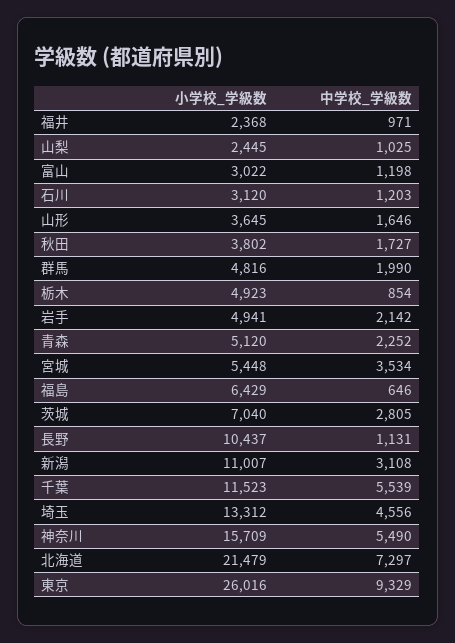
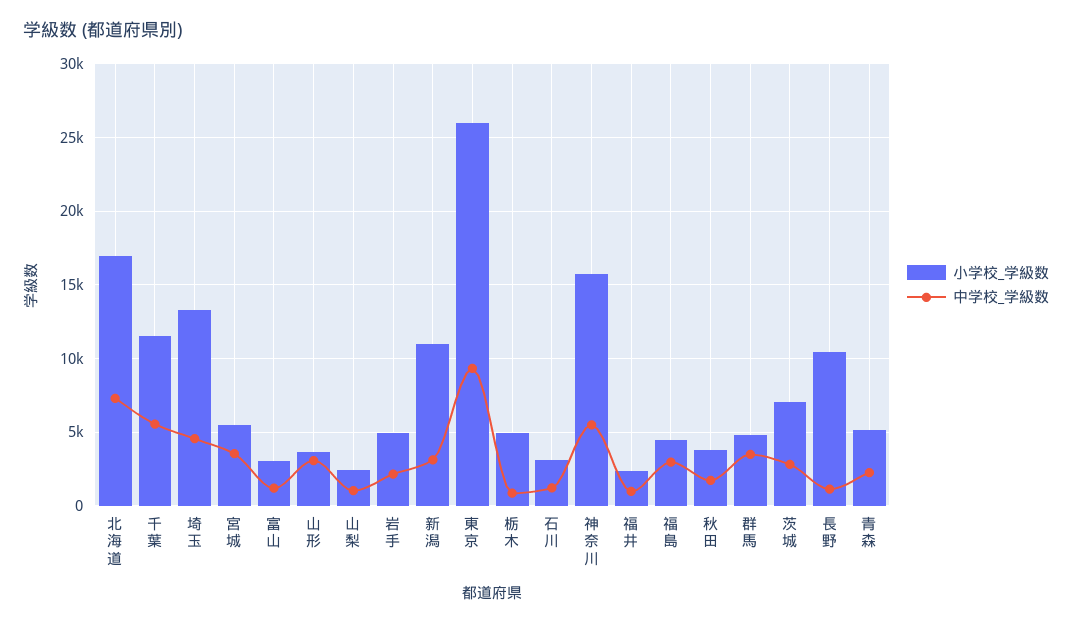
  {
    "小学校_学級数": {
      "福井": 2368,
      "山梨": 2445,
      "富山": 3022,
      "石川": 3120,
      "山形": 3645,
      "秋田": 3802,
      "群馬": 4816,
      "栃木": 4923,
      "岩手": 4941,
      "青森": 5120,
      "宮城": 5448,
-     "福島": 6429,
+     "福島": 4500,
      "茨城": 7040,
      "長野": 10437,
      "新潟": 11007,
      "千葉": 11523,
      "埼玉": 13312,
      "神奈川": 15709,
-     "北海道": 21479,
+     "北海道": 17000,
      "東京": 26016
    },
    "中学校_学級数": {
      "福井": 971,
      "山梨": 1025,
      "富山": 1198,
      "石川": 1203,
-     "山形": 1646,
+     "山形": 3000,
      "秋田": 1727,
-     "群馬": 1990,
+     "群馬": 3500,
      "栃木": 854,
      "岩手": 2142,
      "青森": 2252,
      "宮城": 3534,
-     "福島": 646,
+     "福島": 3000,
      "茨城": 2805,
      "長野": 1131,
      "新潟": 3108,
      "千葉": 5539,
      "埼玉": 4556,
      "神奈川": 5490,
      "北海道": 7297,
      "東京": 9329
    }
  }

